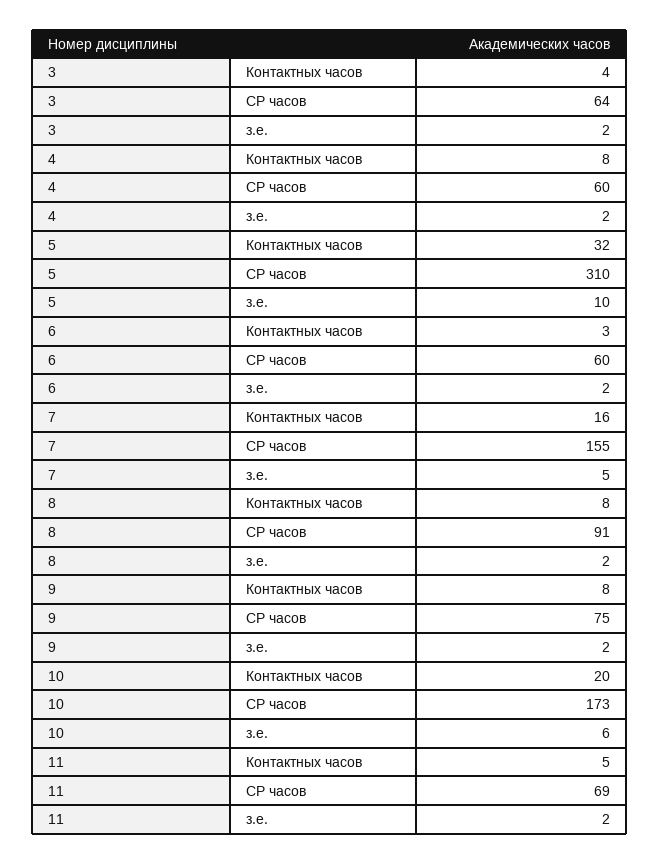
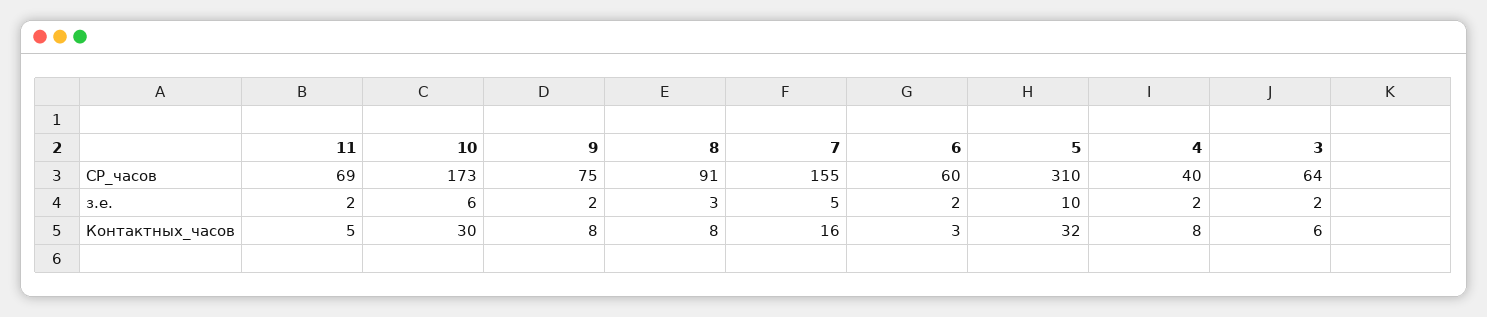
  {
    "3": {
-     "Контактных часов": 4,
+     "Контактных часов": 6,
      "СР часов": 64,
      "з.е.": 2
    },
    "4": {
      "Контактных часов": 8,
-     "СР часов": 60,
+     "СР часов": 40,
      "з.е.": 2
    },
    "5": {
      "Контактных часов": 32,
      "СР часов": 310,
      "з.е.": 10
    },
    "6": {
      "Контактных часов": 3,
      "СР часов": 60,
      "з.е.": 2
    },
    "7": {
      "Контактных часов": 16,
      "СР часов": 155,
      "з.е.": 5
    },
    "8": {
      "Контактных часов": 8,
      "СР часов": 91,
-     "з.е.": 2
+     "з.е.": 3
    },
    "9": {
      "Контактных часов": 8,
      "СР часов": 75,
      "з.е.": 2
    },
    "10": {
-     "Контактных часов": 20,
+     "Контактных часов": 30,
      "СР часов": 173,
      "з.е.": 6
    },
    "11": {
      "Контактных часов": 5,
      "СР часов": 69,
      "з.е.": 2
    }
  }

